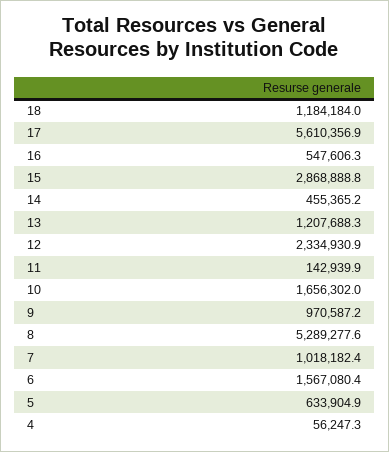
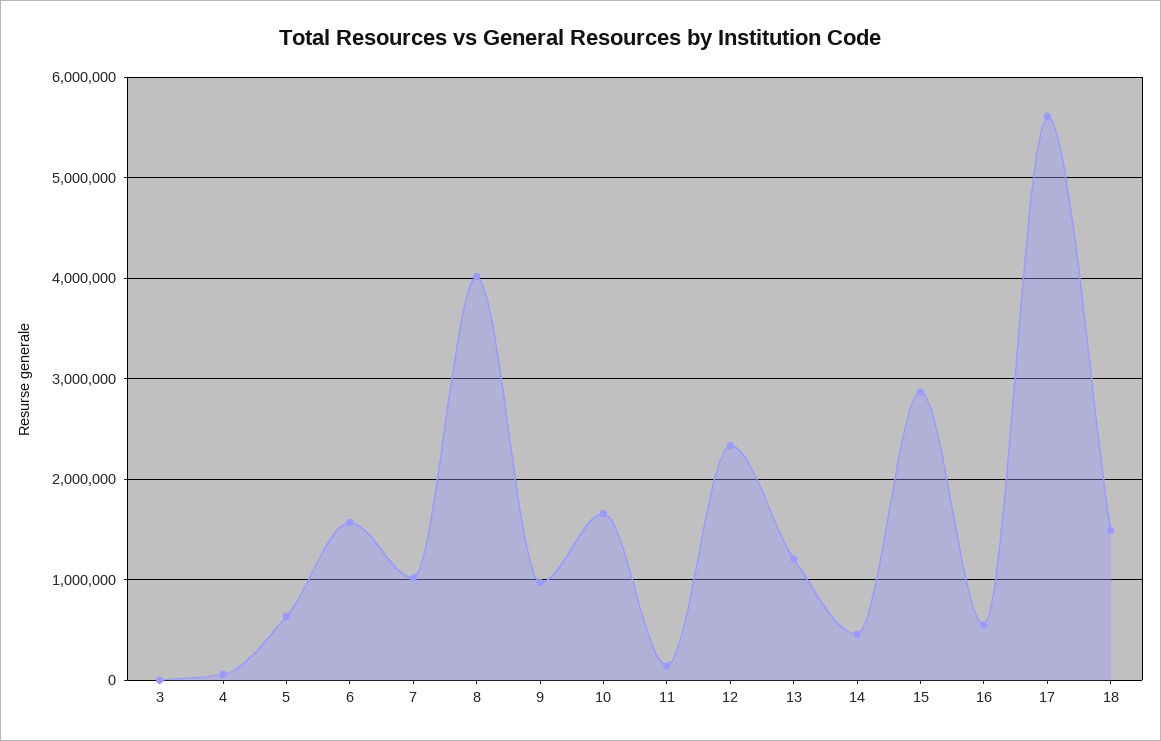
  {
-   "18": 1184184,
+   "18": 1500000,
    "17": 5610356.9,
    "16": 547606.3,
    "15": 2868888.8,
    "14": 455365.2,
    "13": 1207688.3,
    "12": 2334930.9,
    "11": 142939.9,
    "10": 1656302,
    "9": 970587.2,
-   "8": 5289277.6,
+   "8": 4000000,
    "7": 1018182.4,
    "6": 1567080.4,
    "5": 633904.9,
-   "4": 56247.3
+   "4": 56247.3,
+   "3": 0
  }

